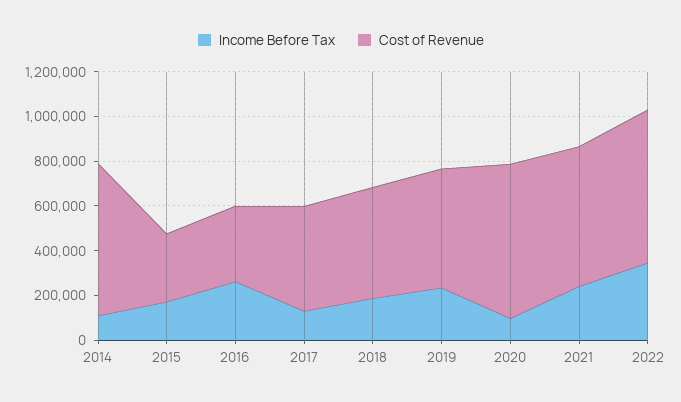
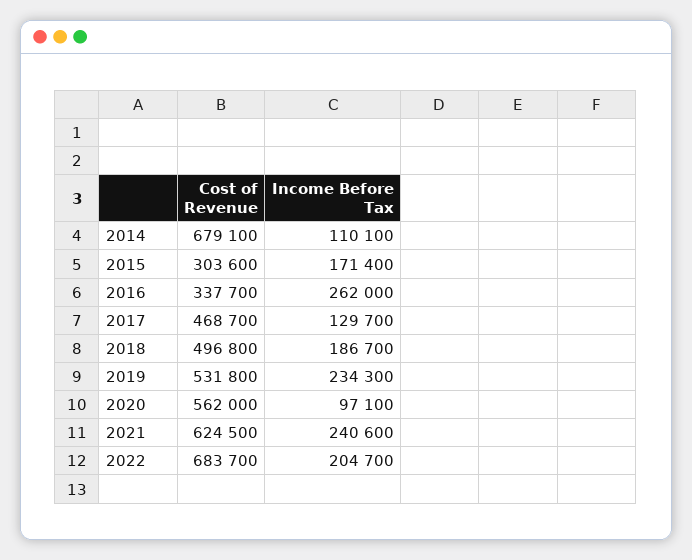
  {
    "Income Before Tax": {
      "2014": 110100,
      "2015": 171400,
      "2016": 262000,
      "2017": 129700,
      "2018": 186700,
      "2019": 234300,
      "2020": 97100,
      "2021": 240600,
-     "2022": 350000
+     "2022": 204700
    },
    "Cost of Revenue": {
      "2014": 679100,
      "2015": 303600,
      "2016": 337700,
      "2017": 468700,
      "2018": 496800,
      "2019": 531800,
-     "2020": 700000,
+     "2020": 562000,
      "2021": 624500,
      "2022": 683700
    }
  }

